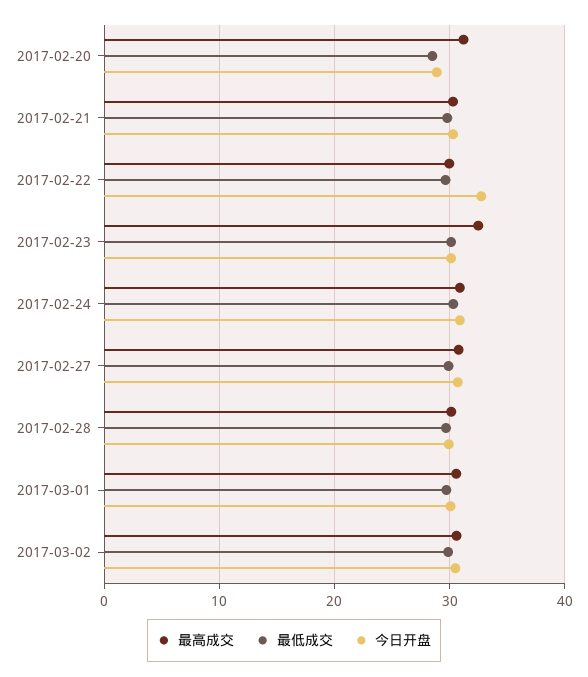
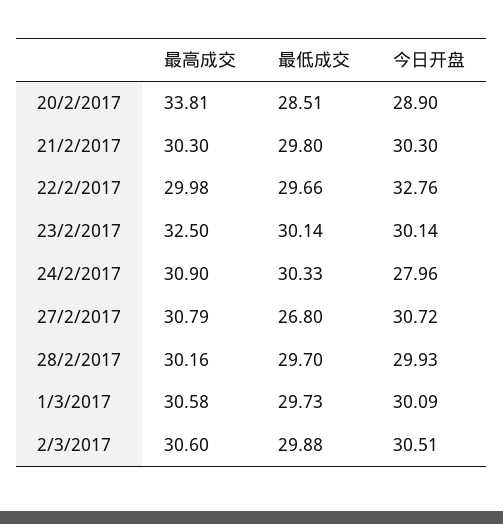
  {
    "最高成交": {
-     "2017-02-20": 31,
+     "2017-02-20": 33.81,
      "2017-02-21": 30.3,
      "2017-02-22": 29.98,
      "2017-02-23": 32.5,
      "2017-02-24": 30.9,
      "2017-02-27": 30.79,
      "2017-02-28": 30.16,
      "2017-03-01": 30.58,
      "2017-03-02": 30.6
    },
    "最低成交": {
      "2017-02-20": 28.51,
      "2017-02-21": 29.8,
      "2017-02-22": 29.66,
      "2017-02-23": 30.14,
      "2017-02-24": 30.33,
-     "2017-02-27": 30,
+     "2017-02-27": 26.8,
      "2017-02-28": 29.7,
      "2017-03-01": 29.73,
      "2017-03-02": 29.88
    },
    "今日开盘": {
      "2017-02-20": 28.9,
      "2017-02-21": 30.3,
      "2017-02-22": 32.76,
      "2017-02-23": 30.14,
-     "2017-02-24": 31,
+     "2017-02-24": 27.96,
      "2017-02-27": 30.72,
      "2017-02-28": 29.93,
      "2017-03-01": 30.09,
      "2017-03-02": 30.51
    }
  }

